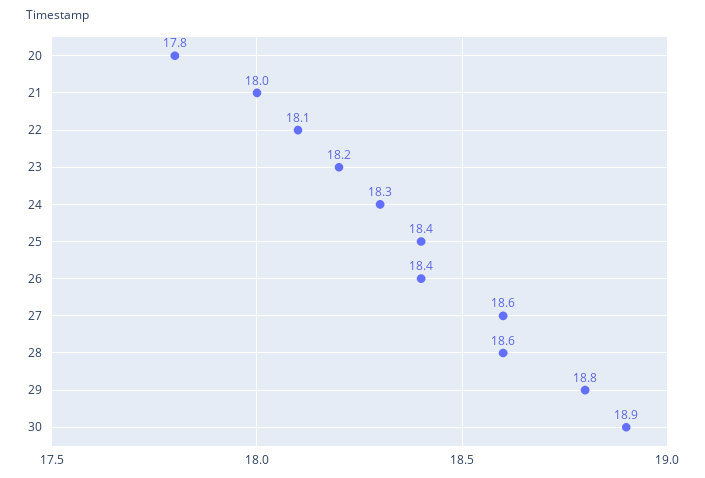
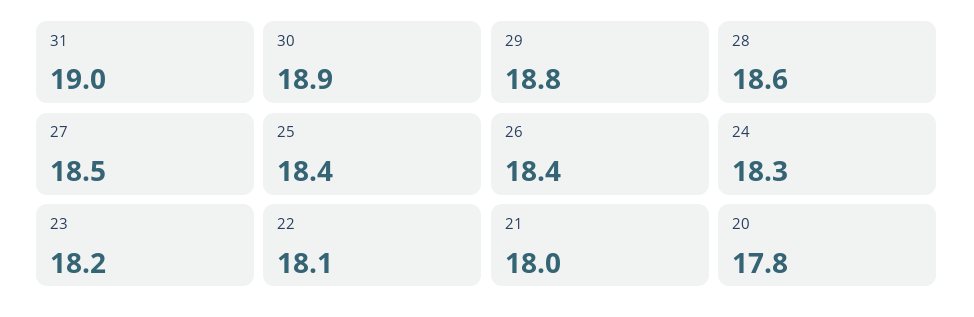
  {
    "20": 17.8,
    "21": 18,
    "22": 18.1,
    "23": 18.2,
    "24": 18.3,
    "25": 18.4,
    "26": 18.4,
-   "27": 18.6,
+   "27": 18.5,
    "28": 18.6,
    "29": 18.8,
-   "30": 18.9
+   "30": 18.9,
+   "31": 19
  }

